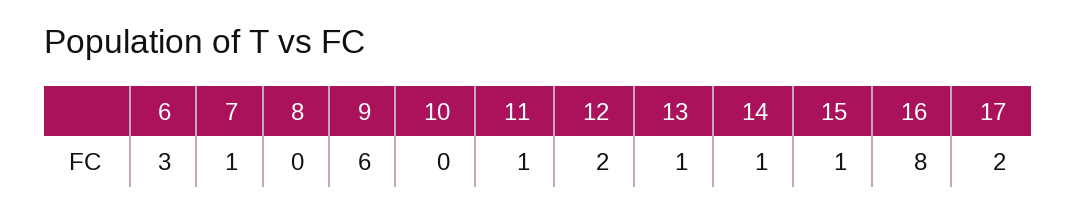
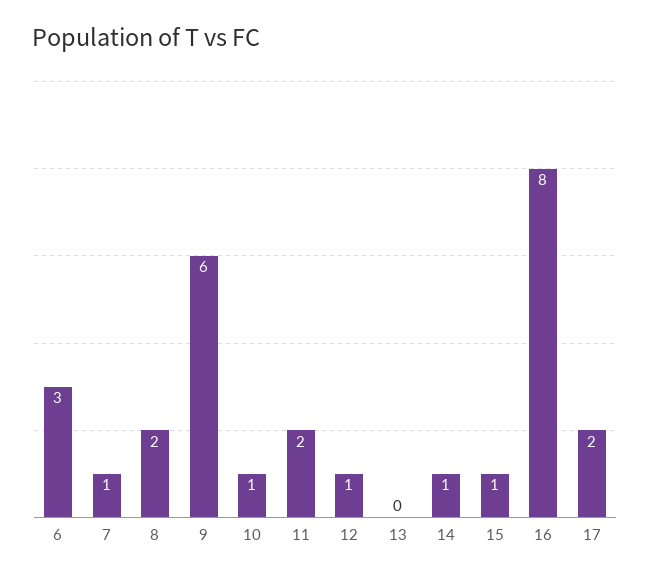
  {
    "6": 3,
    "7": 1,
-   "8": 0,
+   "8": 2,
    "9": 6,
-   "10": 0,
+   "10": 1,
-   "11": 1,
+   "11": 2,
-   "12": 2,
+   "12": 1,
-   "13": 1,
+   "13": 0,
    "14": 1,
    "15": 1,
    "16": 8,
    "17": 2
  }

